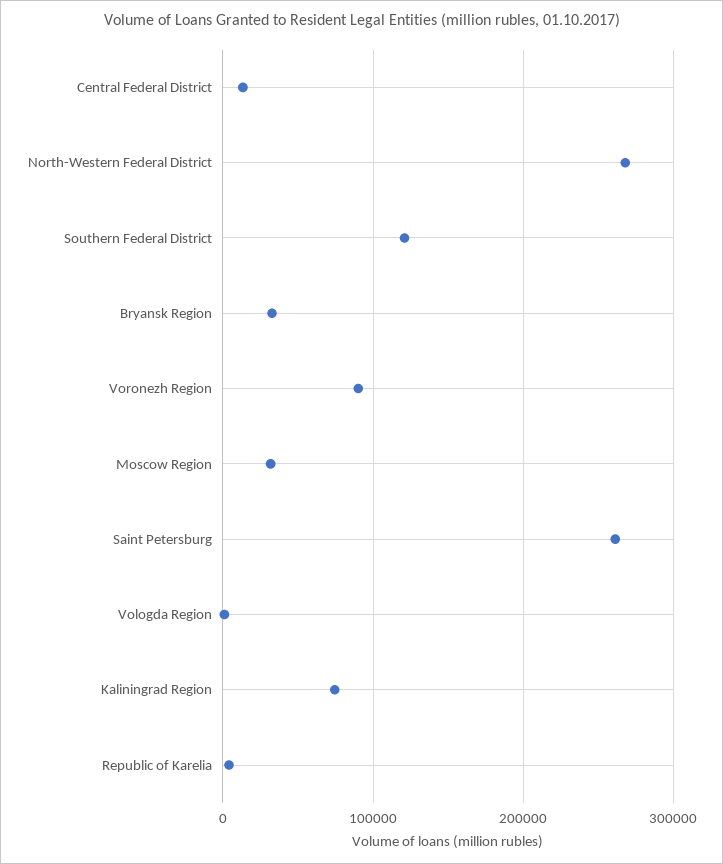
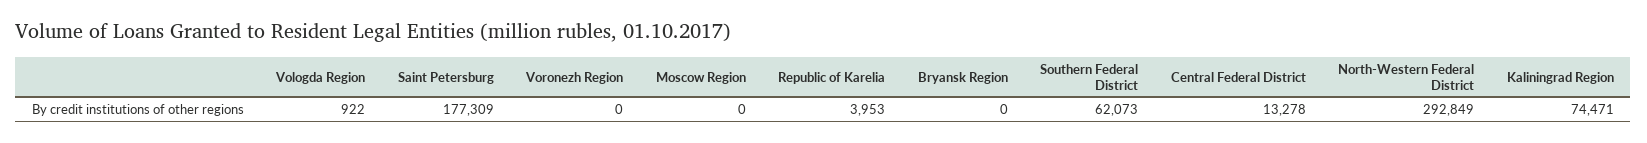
  {
    "Central Federal District": 13278,
-   "North-Western Federal District": 270000,
+   "North-Western Federal District": 292849,
-   "Southern Federal District": 120000,
+   "Southern Federal District": 62073,
-   "Bryansk Region": 30000,
+   "Bryansk Region": 0,
-   "Voronezh Region": 90000,
+   "Voronezh Region": 0,
-   "Moscow Region": 30000,
+   "Moscow Region": 0,
-   "Saint Petersburg": 260000,
+   "Saint Petersburg": 177309,
    "Vologda Region": 922,
    "Kaliningrad Region": 74471,
    "Republic of Karelia": 3953
  }

